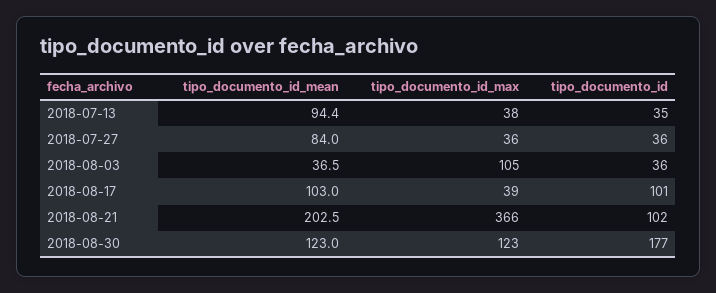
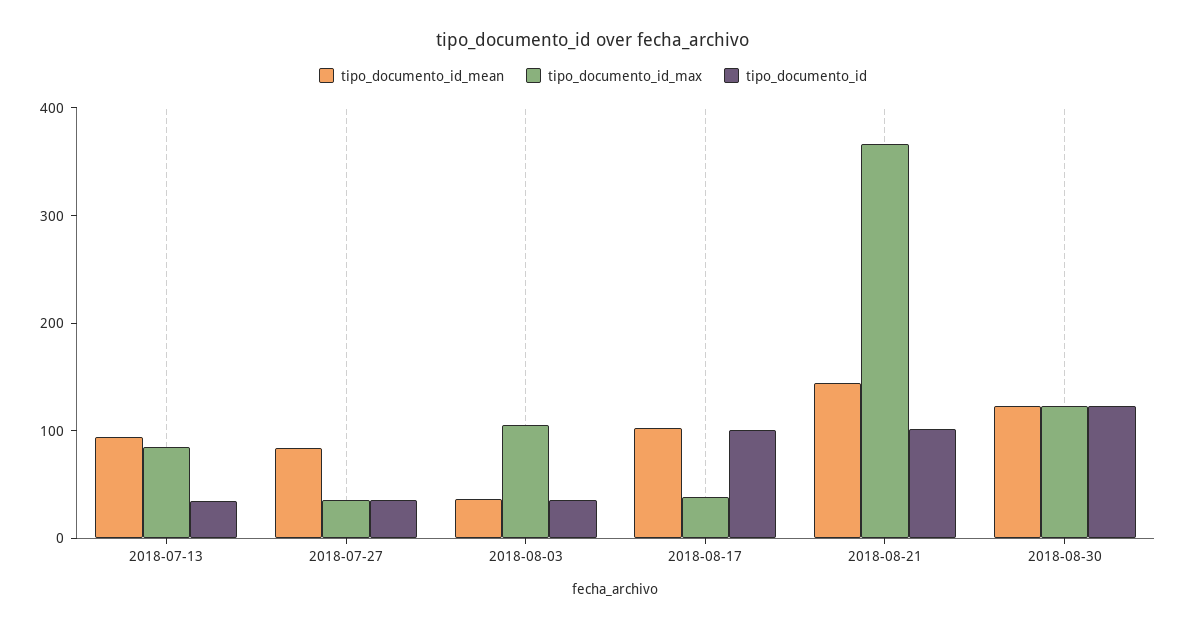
  {
    "tipo_documento_id_mean": {
      "2018-07-13": 94.4,
      "2018-07-27": 84,
      "2018-08-03": 36.5,
      "2018-08-17": 103,
-     "2018-08-21": 202.5,
+     "2018-08-21": 140,
      "2018-08-30": 123
    },
    "tipo_documento_id_max": {
-     "2018-07-13": 38,
+     "2018-07-13": 80,
      "2018-07-27": 36,
      "2018-08-03": 105,
      "2018-08-17": 39,
      "2018-08-21": 366,
      "2018-08-30": 123
    },
    "tipo_documento_id": {
      "2018-07-13": 35,
      "2018-07-27": 36,
      "2018-08-03": 36,
      "2018-08-17": 101,
      "2018-08-21": 102,
-     "2018-08-30": 177
+     "2018-08-30": 120
    }
  }

